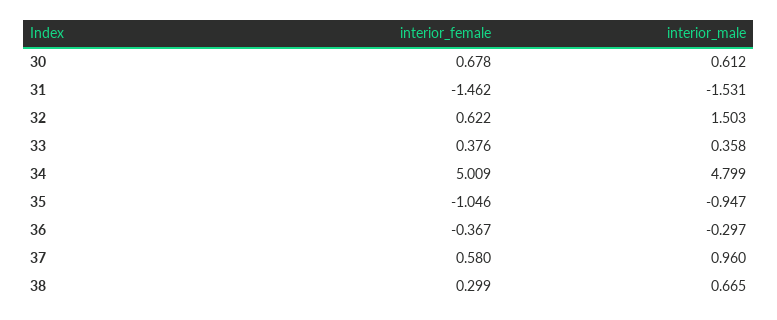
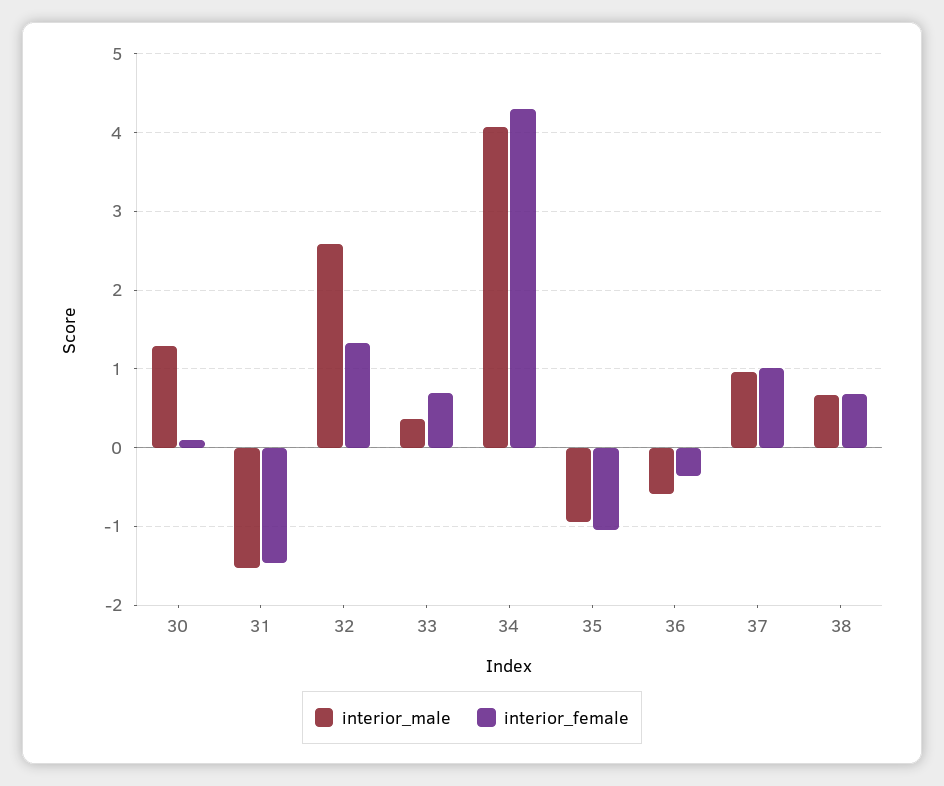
  {
    "interior_female": {
-     "30": 0.678,
+     "30": 0.1,
      "31": -1.462,
-     "32": 0.622,
+     "32": 1.3,
-     "33": 0.376,
+     "33": 0.7,
-     "34": 5.009,
+     "34": 4.3,
      "35": -1.046,
      "36": -0.367,
-     "37": 0.58,
+     "37": 1,
-     "38": 0.299
+     "38": 0.7
    },
    "interior_male": {
-     "30": 0.612,
+     "30": 1.3,
      "31": -1.531,
-     "32": 1.503,
+     "32": 2.6,
      "33": 0.358,
-     "34": 4.799,
+     "34": 4.1,
      "35": -0.947,
-     "36": -0.297,
+     "36": -0.6,
      "37": 0.96,
      "38": 0.665
    }
  }

